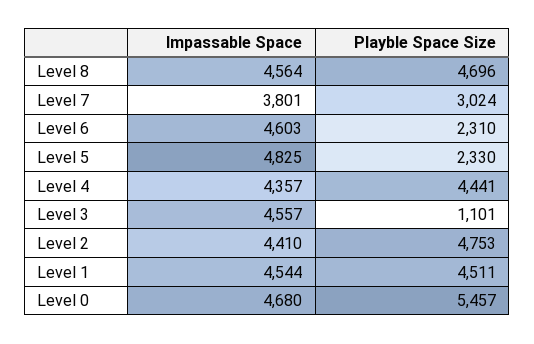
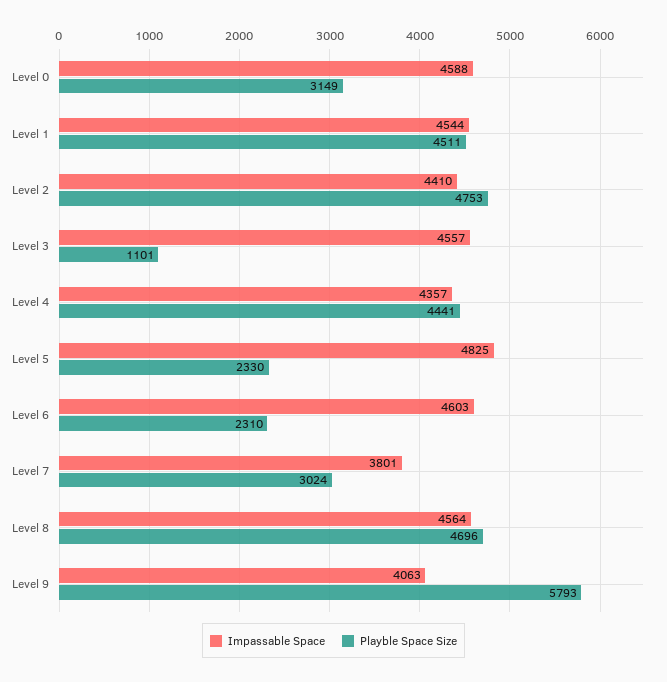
  {
    "Impassable Space": {
      "Level 8": 4564,
      "Level 7": 3801,
      "Level 6": 4603,
      "Level 5": 4825,
      "Level 4": 4357,
      "Level 3": 4557,
      "Level 2": 4410,
      "Level 1": 4544,
-     "Level 0": 4680
+     "Level 0": 4588,
+     "Level 9": 4063
    },
    "Playble Space Size": {
      "Level 8": 4696,
      "Level 7": 3024,
      "Level 6": 2310,
      "Level 5": 2330,
      "Level 4": 4441,
      "Level 3": 1101,
      "Level 2": 4753,
      "Level 1": 4511,
-     "Level 0": 5457
+     "Level 0": 3149,
+     "Level 9": 5793
    }
  }

